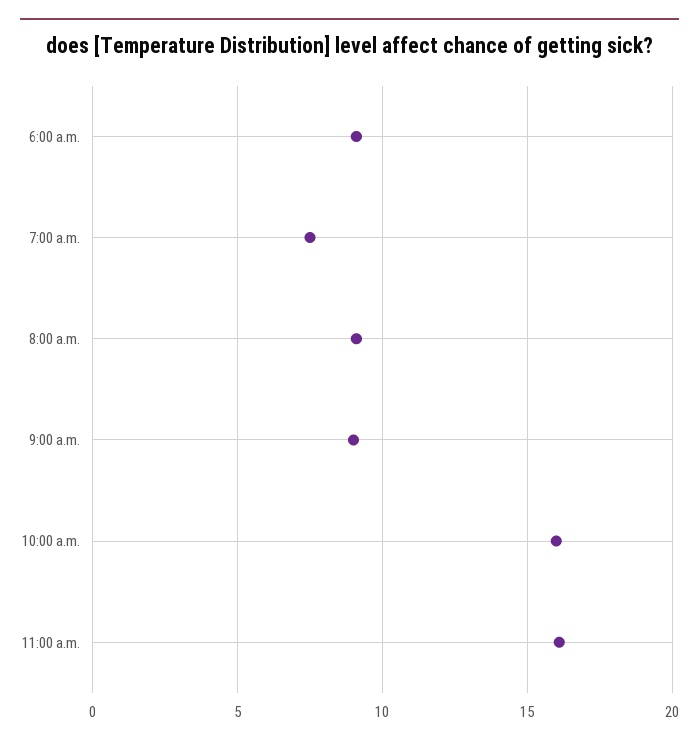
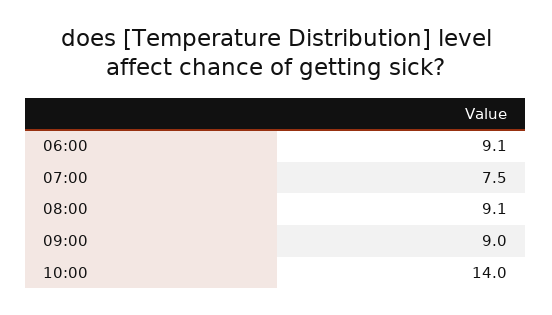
  {
    "6:00 a.m.": 9.1,
    "7:00 a.m.": 7.5,
    "8:00 a.m.": 9.1,
    "9:00 a.m.": 9,
-   "10:00 a.m.": 16,
+   "10:00 a.m.": 14
-   "11:00 a.m.": 16
  }

